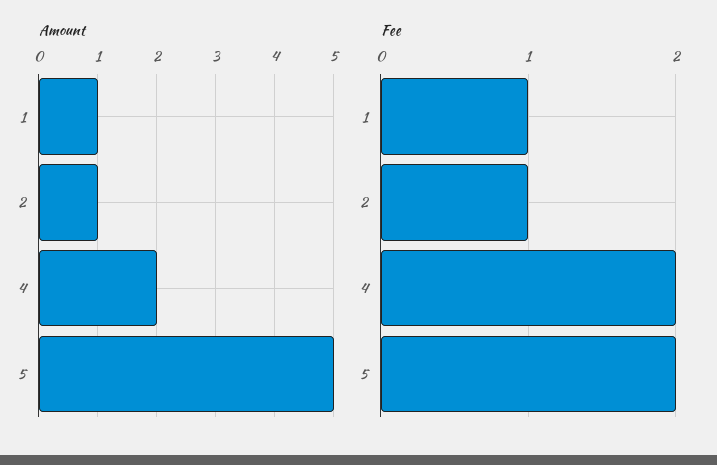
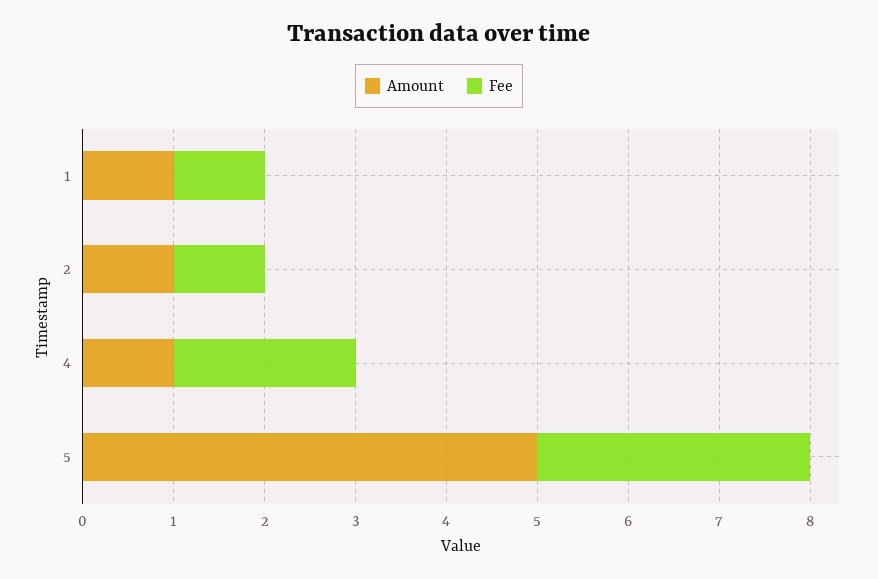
  {
    "Amount": {
      "1": 1,
      "2": 1,
-     "4": 2,
+     "4": 1,
      "5": 5
    },
    "Fee": {
      "1": 1,
      "2": 1,
      "4": 2,
-     "5": 2
+     "5": 3
    }
  }

